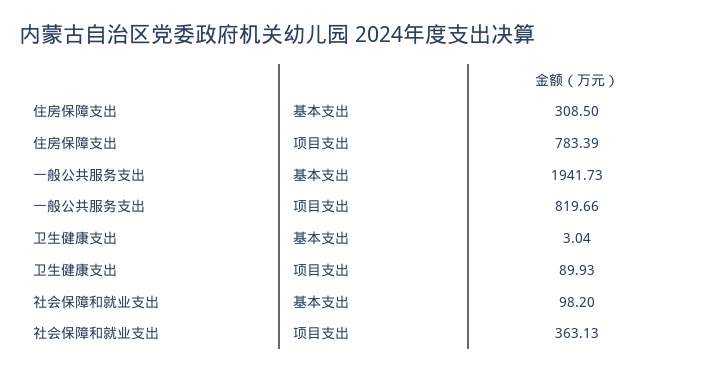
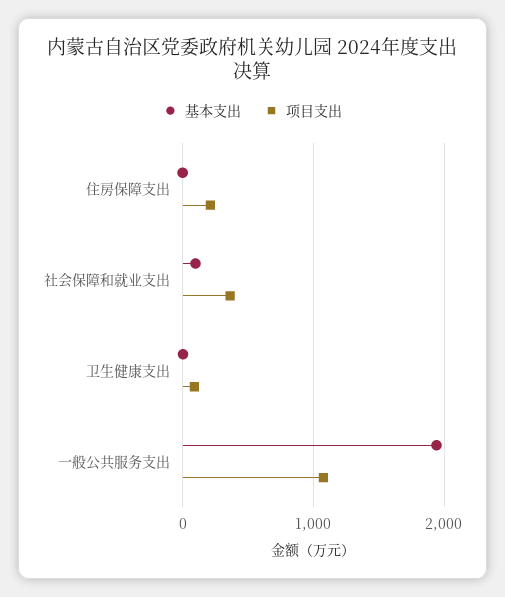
  {
    "基本支出": {
-     "住房保障支出": 308.5,
+     "住房保障支出": 0,
      "一般公共服务支出": 1941.73,
      "卫生健康支出": 3.04,
      "社会保障和就业支出": 98.2
    },
    "项目支出": {
-     "住房保障支出": 783.39,
+     "住房保障支出": 200,
-     "一般公共服务支出": 819.66,
+     "一般公共服务支出": 1100,
      "卫生健康支出": 89.93,
      "社会保障和就业支出": 363.13
    }
  }

